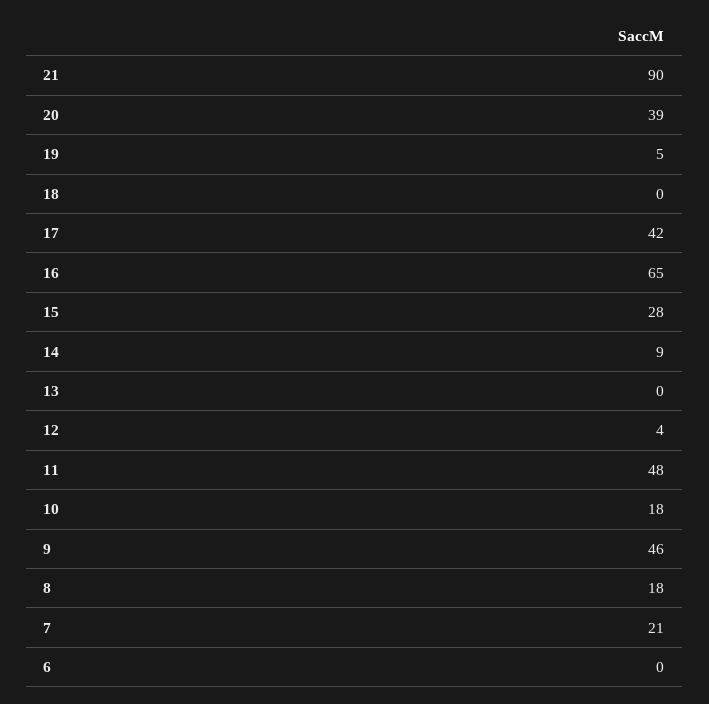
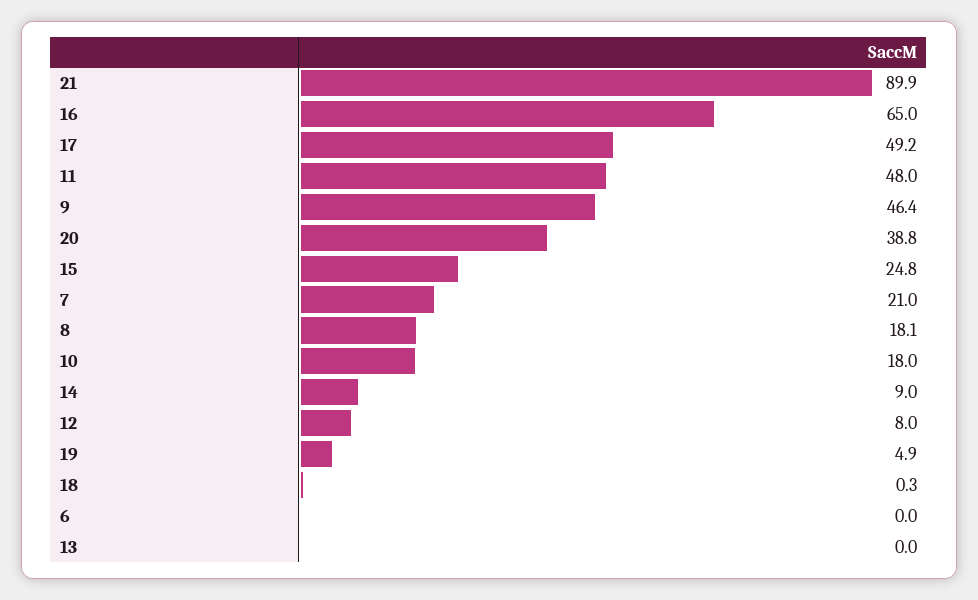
  {
    "21": 89.9,
    "20": 38.8,
    "19": 4.9,
    "18": 0.3,
-   "17": 42,
+   "17": 49.2,
    "16": 65,
-   "15": 28,
+   "15": 24.8,
    "14": 9,
    "13": 0,
-   "12": 4,
+   "12": 8,
    "11": 48,
    "10": 18,
    "9": 46.4,
    "8": 18.1,
    "7": 21,
    "6": 0
  }

